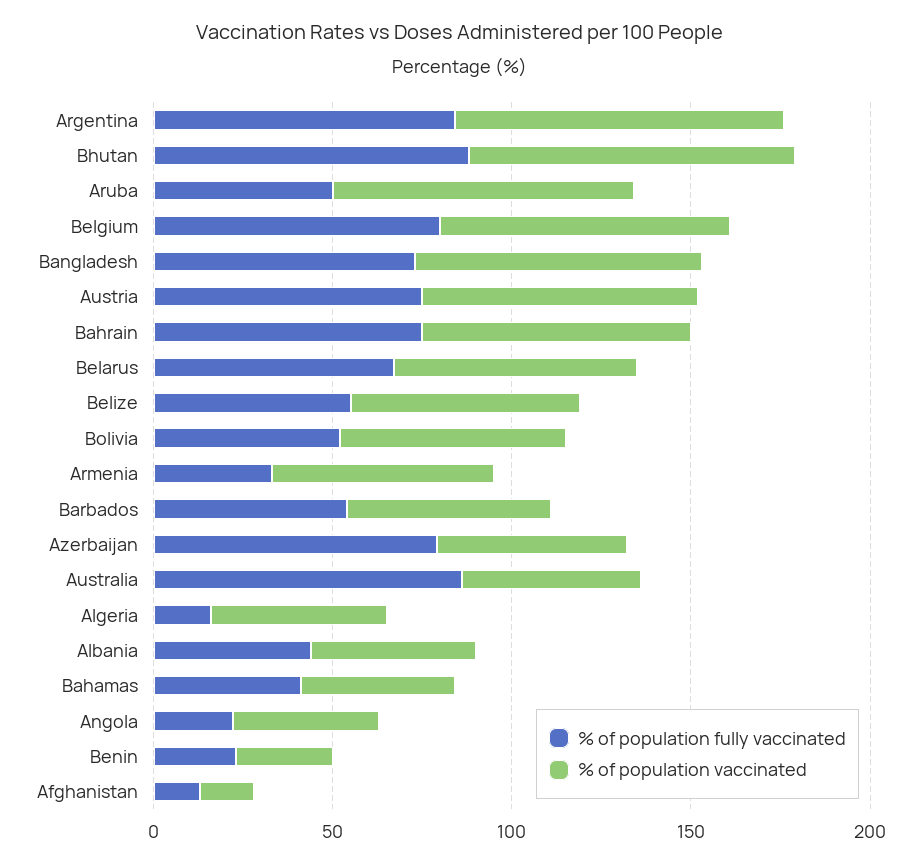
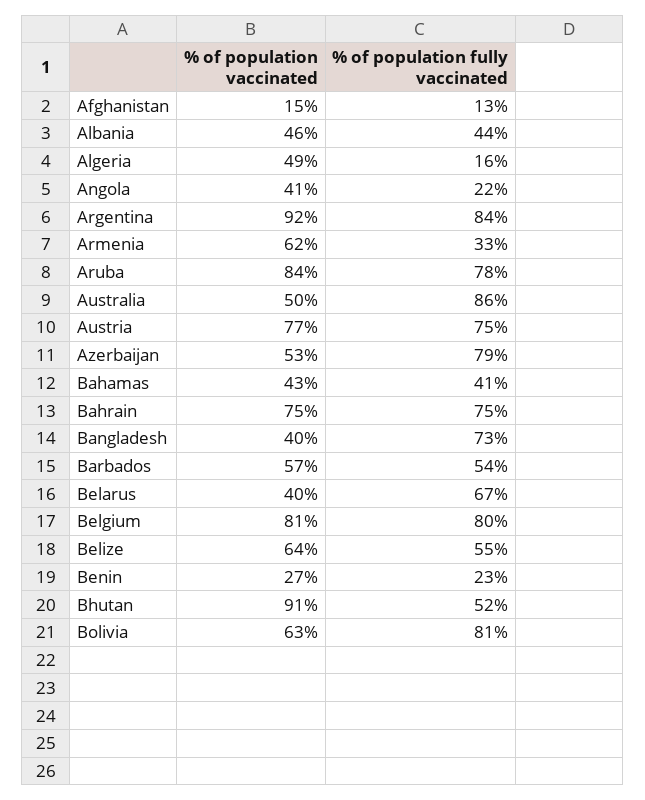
  {
    "% of population fully vaccinated": {
      "Argentina": 84,
-     "Bhutan": 90,
+     "Bhutan": 52,
-     "Aruba": 50,
+     "Aruba": 78,
      "Belgium": 80,
      "Bangladesh": 73,
      "Austria": 75,
      "Bahrain": 75,
      "Belarus": 67,
      "Belize": 55,
-     "Bolivia": 50,
+     "Bolivia": 81,
      "Armenia": 33,
      "Barbados": 54,
      "Azerbaijan": 79,
      "Australia": 86,
      "Algeria": 16,
      "Albania": 44,
      "Bahamas": 41,
      "Angola": 22,
      "Benin": 23,
      "Afghanistan": 13
    },
    "% of population vaccinated": {
      "Argentina": 92,
      "Bhutan": 91,
      "Aruba": 84,
      "Belgium": 81,
-     "Bangladesh": 80,
+     "Bangladesh": 40,
      "Austria": 77,
      "Bahrain": 75,
-     "Belarus": 70,
+     "Belarus": 40,
      "Belize": 64,
      "Bolivia": 63,
      "Armenia": 62,
      "Barbados": 57,
      "Azerbaijan": 53,
      "Australia": 50,
      "Algeria": 49,
      "Albania": 46,
      "Bahamas": 43,
      "Angola": 41,
      "Benin": 27,
      "Afghanistan": 15
    }
  }

